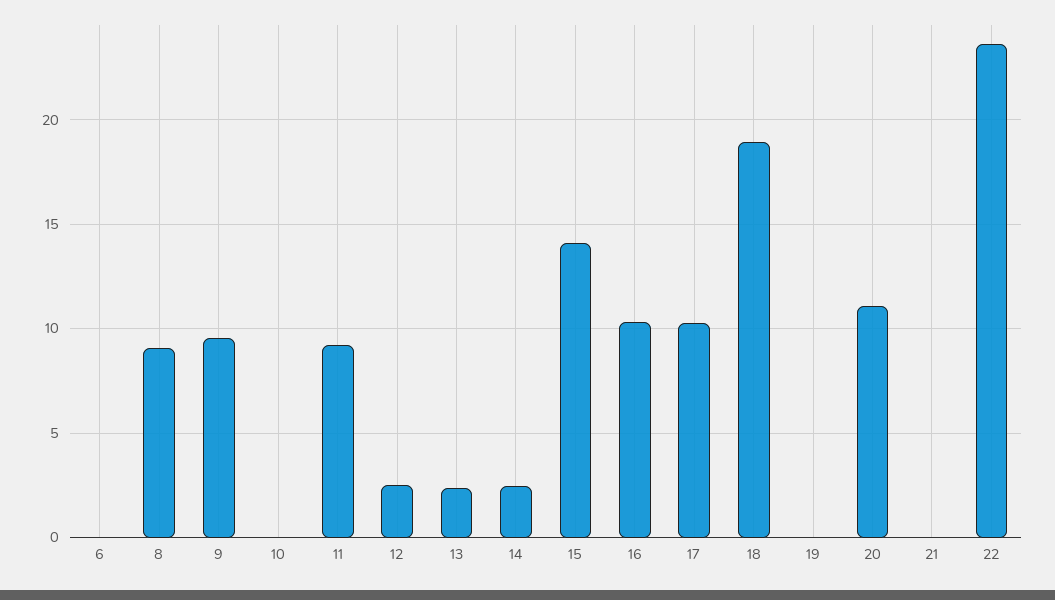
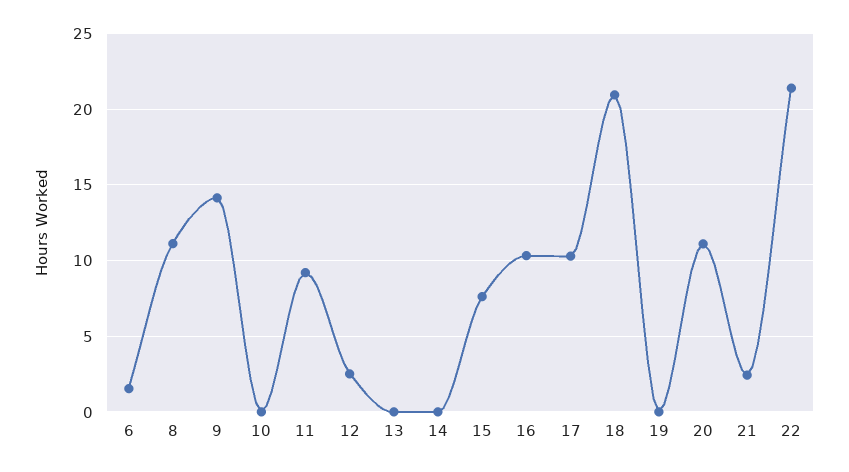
  {
-   "6": 0,
+   "6": 1.5,
-   "8": 9,
+   "8": 11,
-   "9": 9.5,
+   "9": 14,
    "10": 0,
    "11": 9,
    "12": 2.5,
-   "13": 2.5,
+   "13": 0,
-   "14": 2.5,
+   "14": 0,
-   "15": 14,
+   "15": 7.5,
    "16": 10.5,
    "17": 10.5,
-   "18": 19,
+   "18": 21,
    "19": 0,
    "20": 11,
-   "21": 0,
+   "21": 2.5,
-   "22": 23.5
+   "22": 21.5
  }

